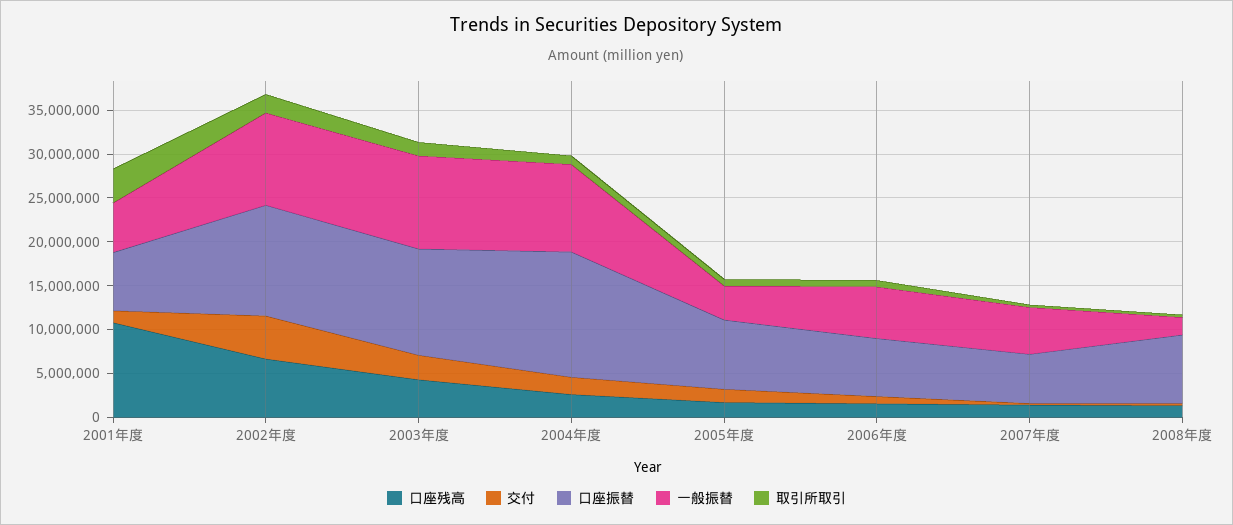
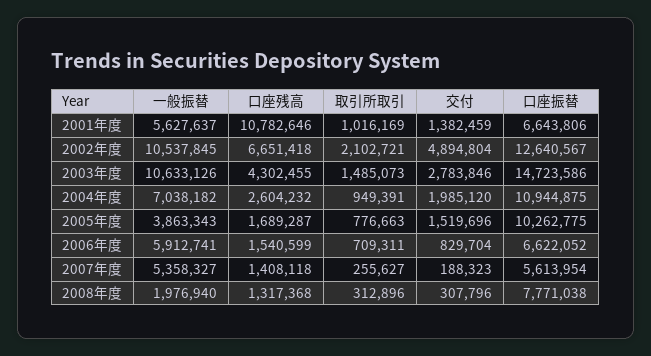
  {
    "口座残高": {
      "2001年度": 10782646,
      "2002年度": 6651418,
      "2003年度": 4302455,
      "2004年度": 2604232,
      "2005年度": 1689287,
      "2006年度": 1540599,
      "2007年度": 1408118,
      "2008年度": 1317368
    },
    "交付": {
      "2001年度": 1382459,
      "2002年度": 4894804,
      "2003年度": 2783846,
      "2004年度": 1985120,
      "2005年度": 1519696,
      "2006年度": 829704,
      "2007年度": 188323,
      "2008年度": 307796
    },
    "口座振替": {
      "2001年度": 6643806,
      "2002年度": 12640567,
-     "2003年度": 12000000,
+     "2003年度": 14723586,
-     "2004年度": 14000000,
+     "2004年度": 10944875,
-     "2005年度": 8000000,
+     "2005年度": 10262775,
      "2006年度": 6622052,
      "2007年度": 5613954,
      "2008年度": 7771038
    },
    "一般振替": {
      "2001年度": 5627637,
      "2002年度": 10537845,
      "2003年度": 10633126,
-     "2004年度": 10000000,
+     "2004年度": 7038182,
      "2005年度": 3863343,
      "2006年度": 5912741,
      "2007年度": 5358327,
      "2008年度": 1976940
    },
    "取引所取引": {
-     "2001年度": 4000000,
+     "2001年度": 1016169,
      "2002年度": 2102721,
      "2003年度": 1485073,
      "2004年度": 949391,
      "2005年度": 776663,
      "2006年度": 709311,
      "2007年度": 255627,
      "2008年度": 312896
    }
  }

